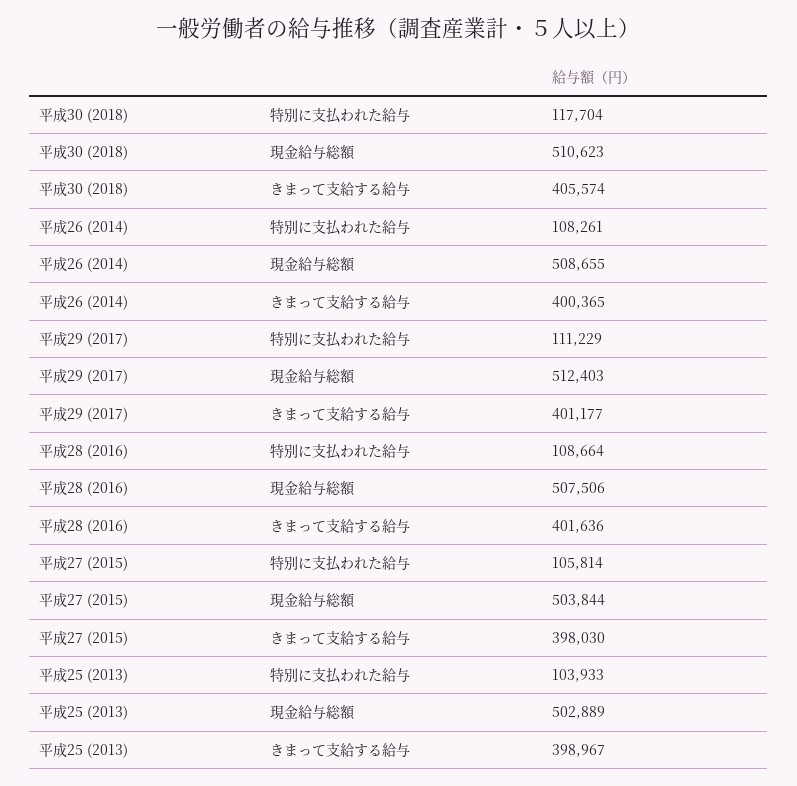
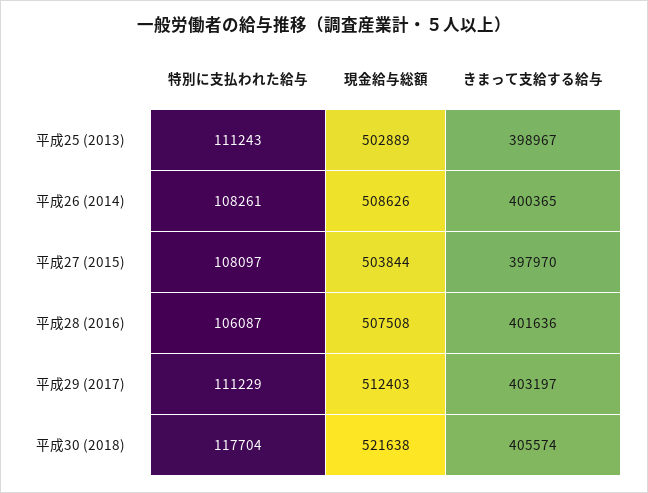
  {
    "平成30 (2018)": {
      "特別に支払われた給与": 117704,
-     "現金給与総額": 510623,
+     "現金給与総額": 521638,
      "きまって支給する給与": 405574
    },
    "平成26 (2014)": {
      "特別に支払われた給与": 108261,
-     "現金給与総額": 508655,
+     "現金給与総額": 508626,
      "きまって支給する給与": 400365
    },
    "平成29 (2017)": {
      "特別に支払われた給与": 111229,
      "現金給与総額": 512403,
-     "きまって支給する給与": 401177
+     "きまって支給する給与": 403197
    },
    "平成28 (2016)": {
-     "特別に支払われた給与": 108664,
+     "特別に支払われた給与": 106087,
-     "現金給与総額": 507506,
+     "現金給与総額": 507508,
      "きまって支給する給与": 401636
    },
    "平成27 (2015)": {
-     "特別に支払われた給与": 105814,
+     "特別に支払われた給与": 108097,
      "現金給与総額": 503844,
-     "きまって支給する給与": 398030
+     "きまって支給する給与": 397970
    },
    "平成25 (2013)": {
-     "特別に支払われた給与": 103933,
+     "特別に支払われた給与": 111243,
      "現金給与総額": 502889,
      "きまって支給する給与": 398967
    }
  }

